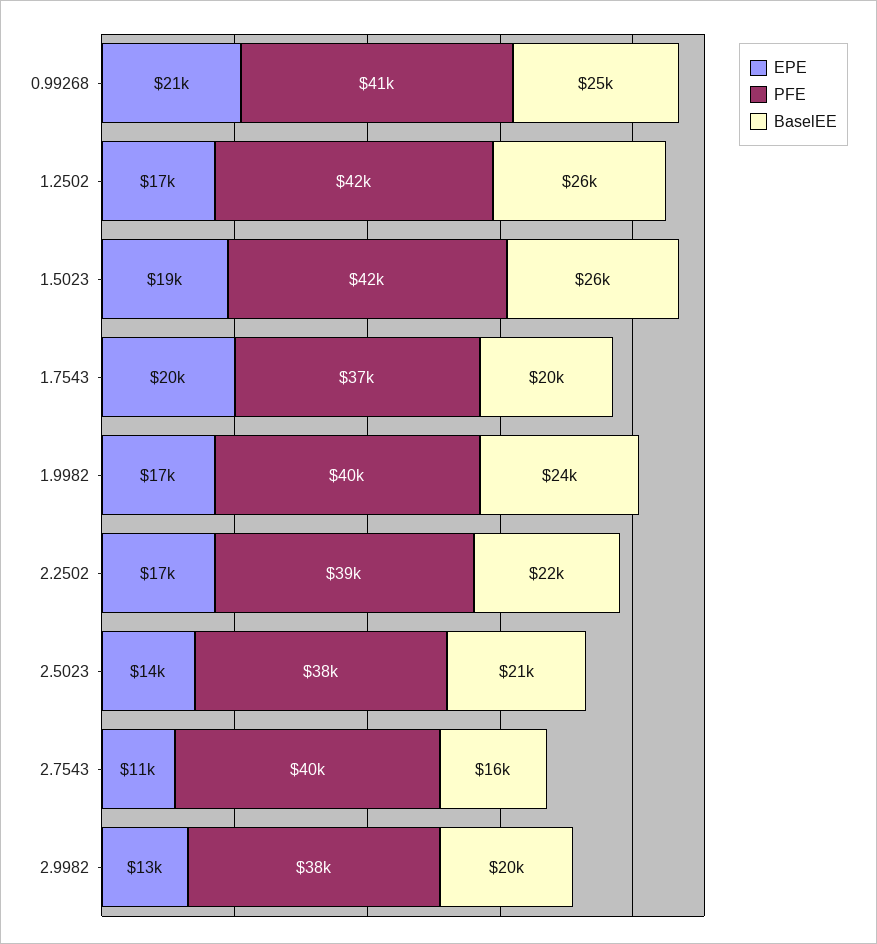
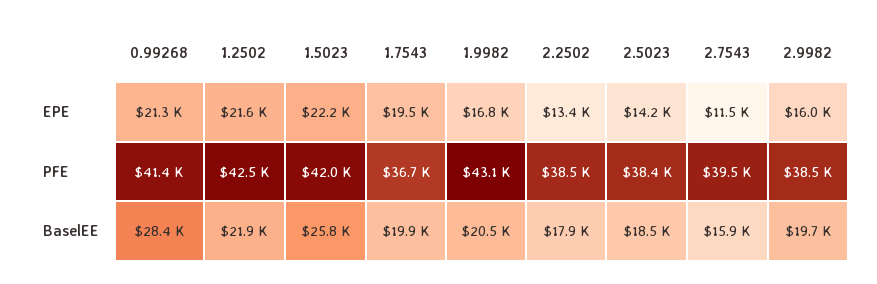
  {
    "EPE": {
      "0.99268": 21300,
-     "1.2502": 17000,
+     "1.2502": 21600,
-     "1.5023": 19000,
+     "1.5023": 22200,
      "1.7543": 19500,
      "1.9982": 16800,
-     "2.2502": 17000,
+     "2.2502": 13400,
      "2.5023": 14200,
      "2.7543": 11500,
-     "2.9982": 13000
+     "2.9982": 16000
    },
    "PFE": {
      "0.99268": 41400,
      "1.2502": 42500,
      "1.5023": 42000,
      "1.7543": 36700,
-     "1.9982": 40000,
+     "1.9982": 43100,
      "2.2502": 38500,
      "2.5023": 38400,
      "2.7543": 39500,
      "2.9982": 38500
    },
    "BaselEE": {
-     "0.99268": 25000,
+     "0.99268": 28400,
-     "1.2502": 26000,
+     "1.2502": 21900,
      "1.5023": 25800,
      "1.7543": 19900,
-     "1.9982": 24000,
+     "1.9982": 20500,
-     "2.2502": 22000,
+     "2.2502": 17900,
-     "2.5023": 21000,
+     "2.5023": 18500,
      "2.7543": 15900,
      "2.9982": 19700
    }
  }

